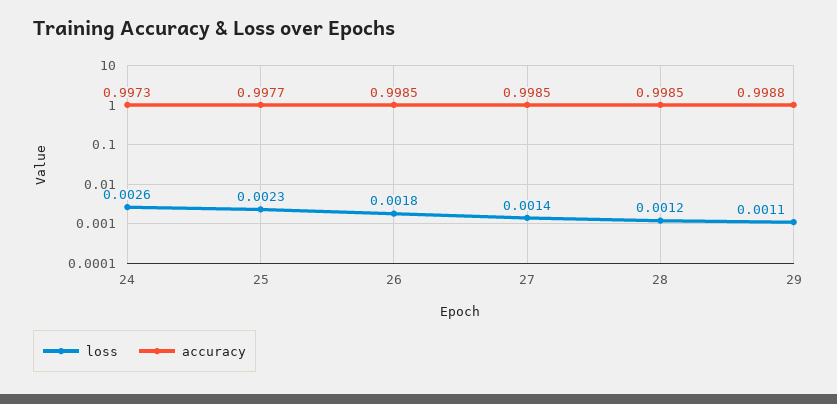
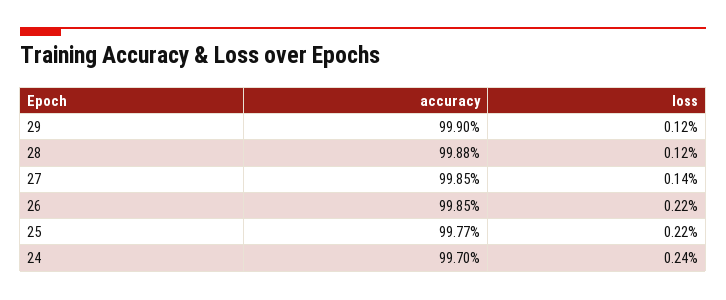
  {
    "loss": {
-     "24": 0.0026,
+     "24": 0.0024,
-     "25": 0.0023,
+     "25": 0.0022,
-     "26": 0.0018,
+     "26": 0.0022,
      "27": 0.0014,
      "28": 0.0012,
-     "29": 0.0011
+     "29": 0.0012
    },
    "accuracy": {
-     "24": 0.9973,
+     "24": 0.997,
      "25": 0.9977,
      "26": 0.9985,
      "27": 0.9985,
-     "28": 0.9985,
+     "28": 0.9988,
-     "29": 0.9988
+     "29": 0.999
    }
  }

